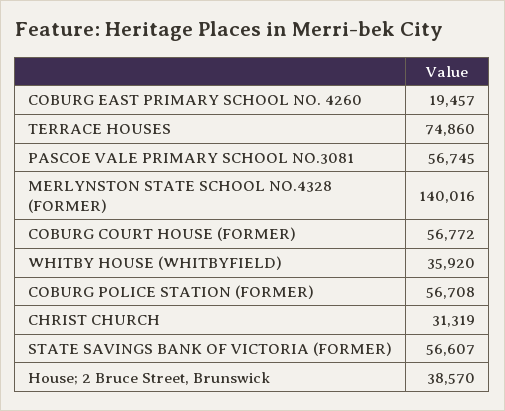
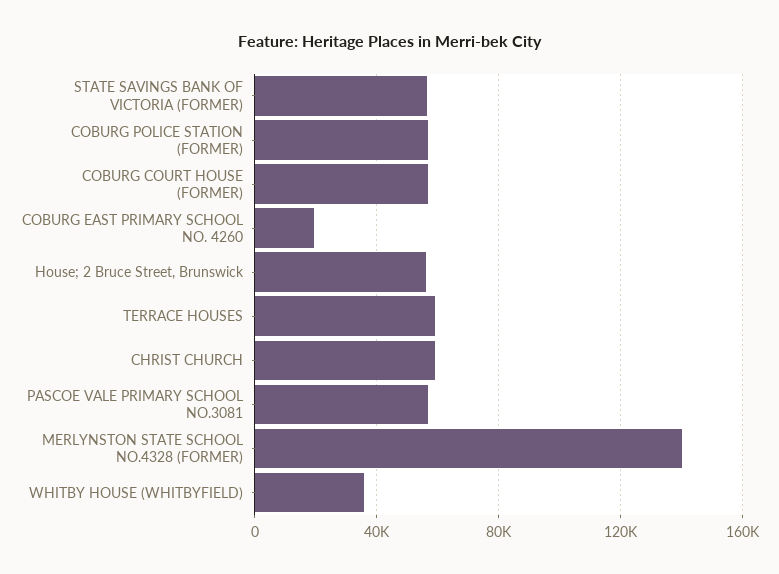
  {
    "COBURG EAST PRIMARY SCHOOL NO. 4260": 19457,
-   "TERRACE HOUSES": 74860,
+   "TERRACE HOUSES": 60000,
    "PASCOE VALE PRIMARY SCHOOL NO.3081": 56745,
    "MERLYNSTON STATE SCHOOL NO.4328 (FORMER)": 140016,
    "COBURG COURT HOUSE (FORMER)": 56772,
    "WHITBY HOUSE (WHITBYFIELD)": 35920,
    "COBURG POLICE STATION (FORMER)": 56708,
-   "CHRIST CHURCH": 31319,
+   "CHRIST CHURCH": 60000,
    "STATE SAVINGS BANK OF VICTORIA (FORMER)": 56607,
-   "House; 2 Bruce Street, Brunswick": 38570
+   "House; 2 Bruce Street, Brunswick": 55000
  }

